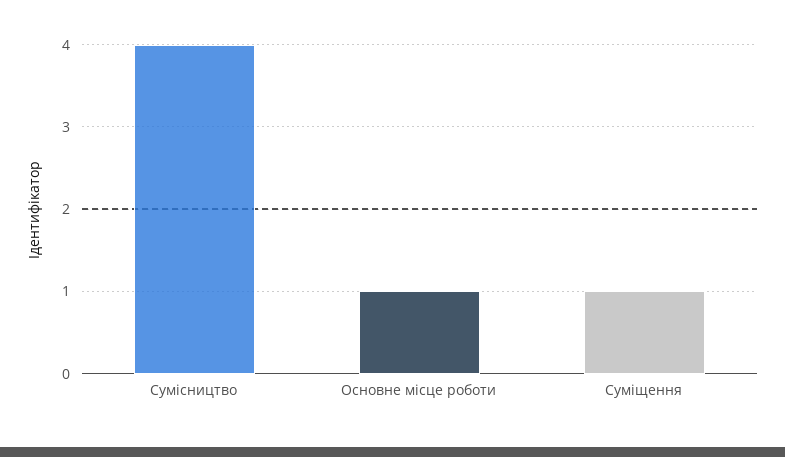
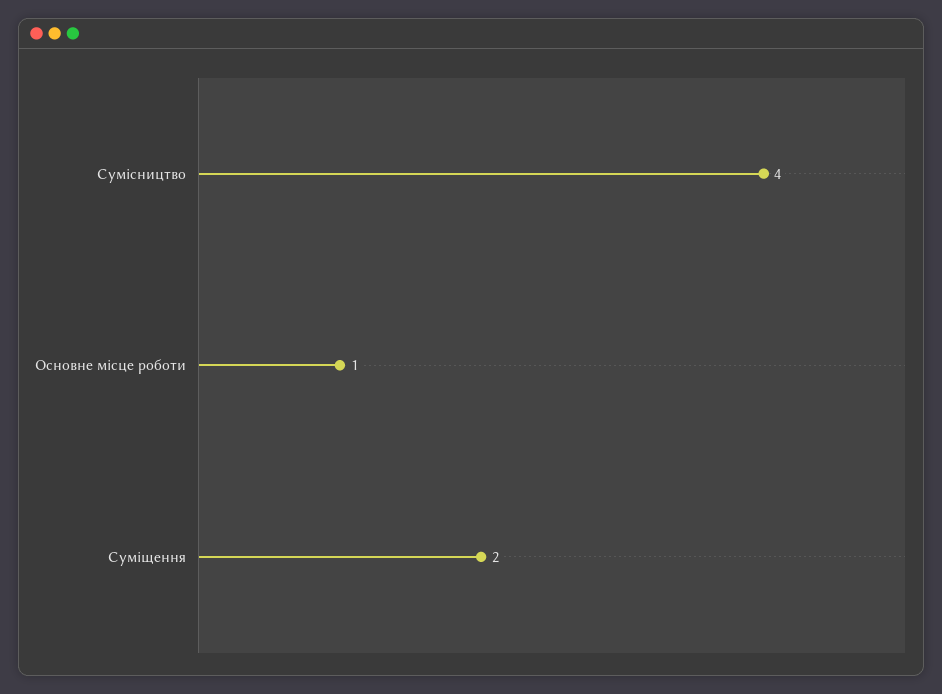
  {
    "Сумісництво": 4,
    "Основне місце роботи": 1,
-   "Суміщення": 1
+   "Суміщення": 2
  }

